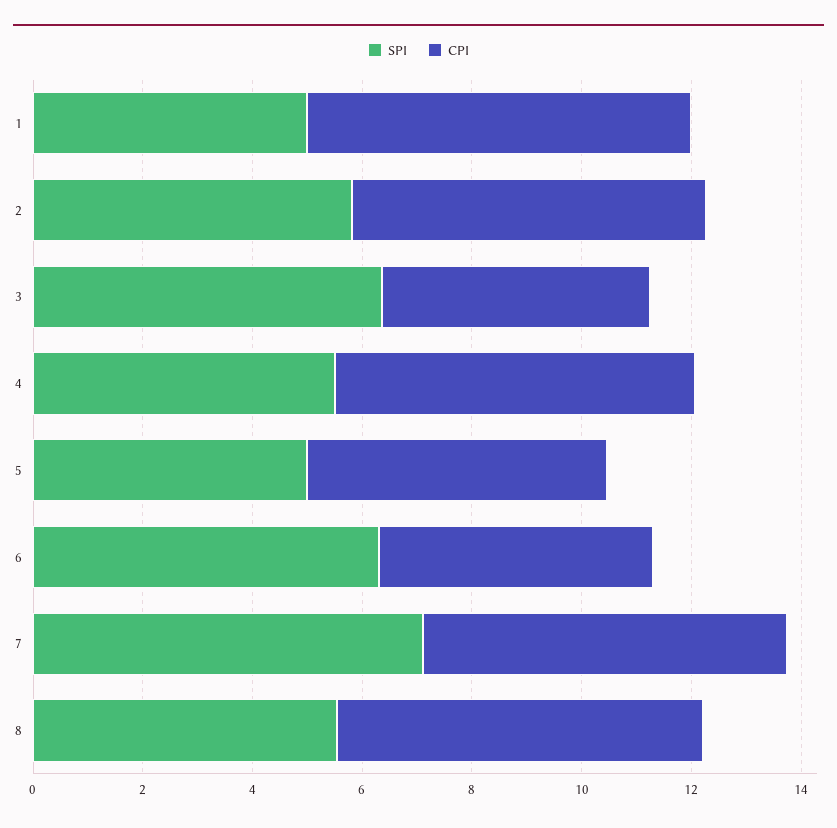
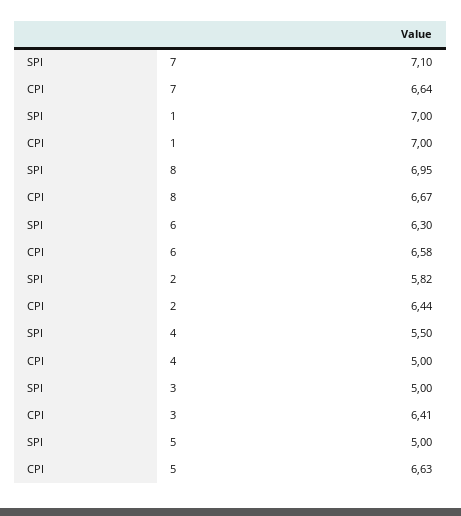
  {
    "SPI": {
-     "1": 5,
+     "1": 7,
      "2": 5.82,
-     "3": 6.5,
+     "3": 5,
      "4": 5.5,
      "5": 5,
      "6": 6.3,
      "7": 7.1,
-     "8": 5.5
+     "8": 6.95
    },
    "CPI": {
      "1": 7,
      "2": 6.44,
-     "3": 5,
+     "3": 6.41,
-     "4": 6.5,
+     "4": 5,
-     "5": 5.5,
+     "5": 6.63,
-     "6": 5,
+     "6": 6.58,
      "7": 6.64,
      "8": 6.67
    }
  }

